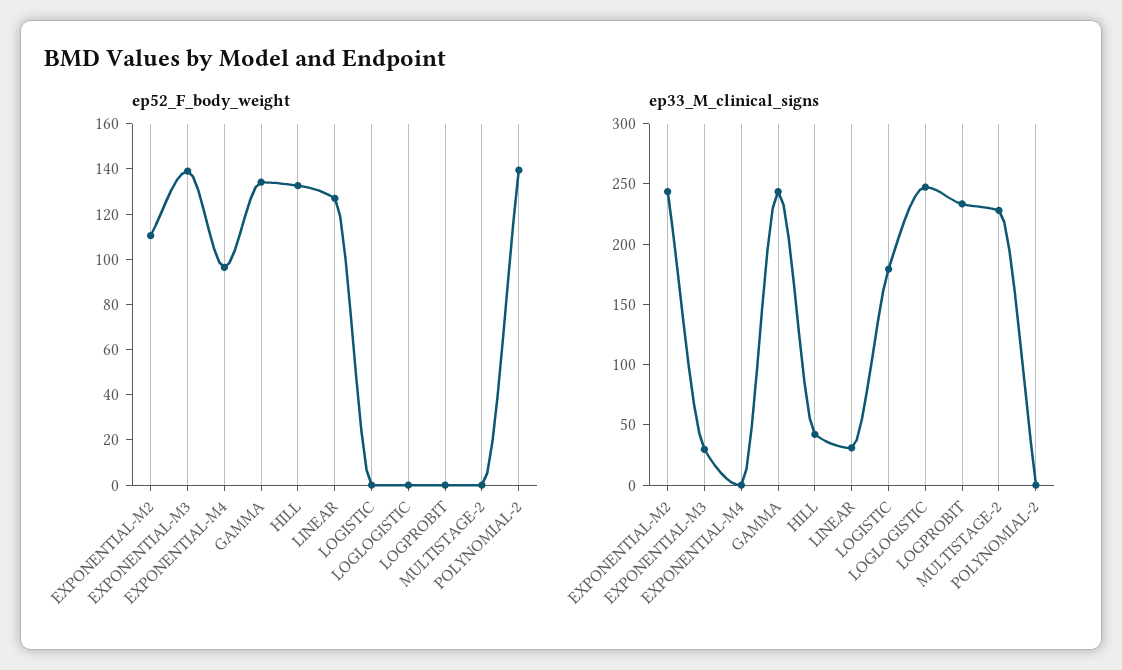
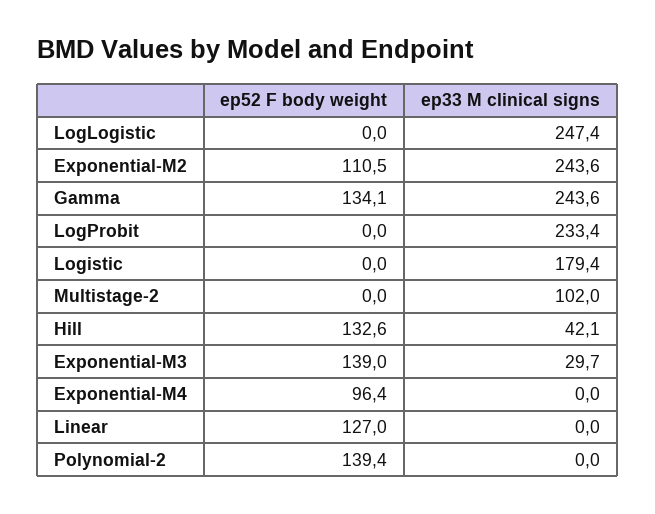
  {
    "ep52_F_body_weight": {
      "EXPONENTIAL-M2": 110.5,
      "EXPONENTIAL-M3": 139,
      "EXPONENTIAL-M4": 96.4,
      "GAMMA": 134.1,
      "HILL": 132.6,
      "LINEAR": 127,
      "LOGISTIC": 0,
      "LOGLOGISTIC": 0,
      "LOGPROBIT": 0,
      "MULTISTAGE-2": 0,
      "POLYNOMIAL-2": 139.4
    },
    "ep33_M_clinical_signs": {
      "EXPONENTIAL-M2": 243.6,
      "EXPONENTIAL-M3": 29.7,
      "EXPONENTIAL-M4": 0,
      "GAMMA": 243.6,
      "HILL": 42.1,
-     "LINEAR": 30,
+     "LINEAR": 0,
      "LOGISTIC": 179.4,
      "LOGLOGISTIC": 247.4,
      "LOGPROBIT": 233.4,
-     "MULTISTAGE-2": 230,
+     "MULTISTAGE-2": 102,
      "POLYNOMIAL-2": 0
    }
  }

